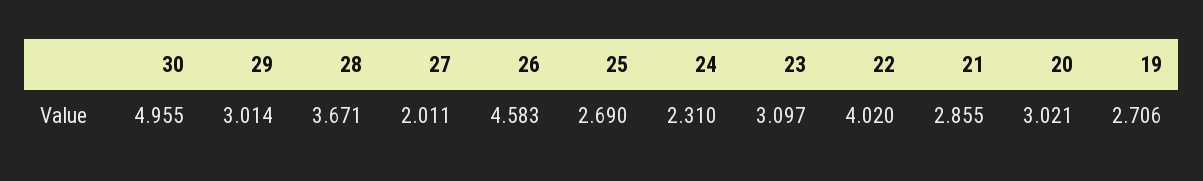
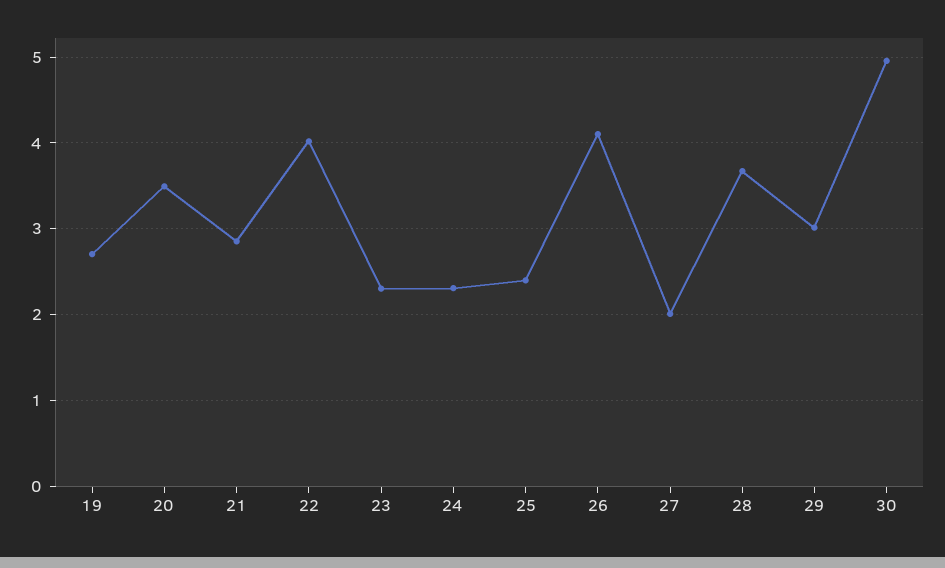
  {
    "30": 4.955,
    "29": 3.014,
    "28": 3.671,
    "27": 2.011,
-   "26": 4.583,
+   "26": 4.1,
-   "25": 2.69,
+   "25": 2.4,
    "24": 2.31,
-   "23": 3.097,
+   "23": 2.3,
    "22": 4.02,
    "21": 2.855,
-   "20": 3.021,
+   "20": 3.5,
    "19": 2.706
  }

